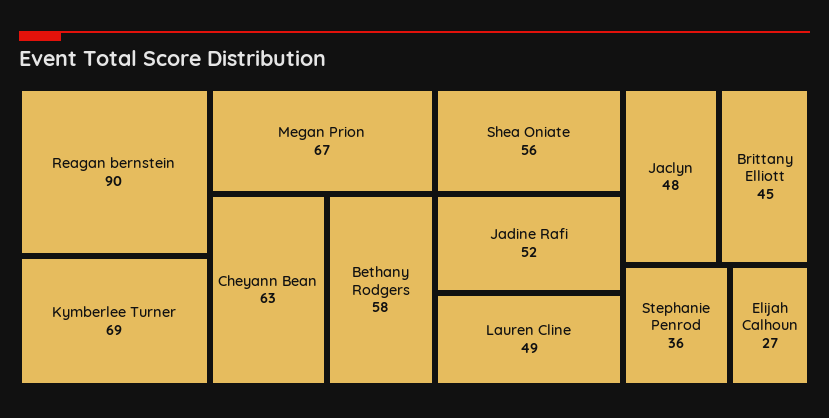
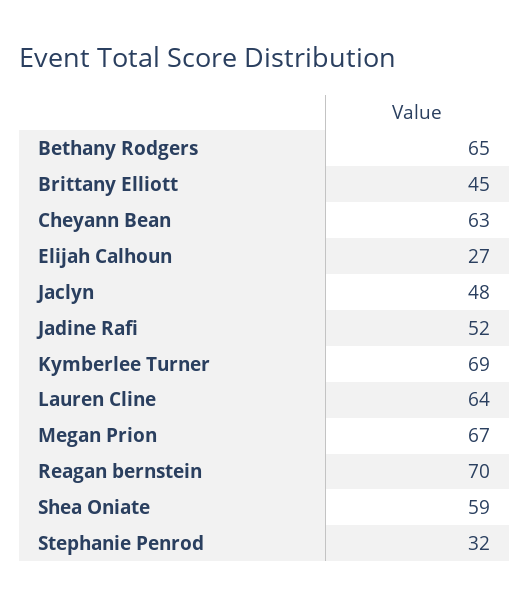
  {
-   "Reagan bernstein": 90,
+   "Reagan bernstein": 70,
    "Kymberlee Turner": 69,
    "Megan Prion": 67,
    "Cheyann Bean": 63,
-   "Bethany Rodgers": 58,
+   "Bethany Rodgers": 65,
-   "Shea Oniate": 56,
+   "Shea Oniate": 59,
    "Jadine Rafi": 52,
-   "Lauren Cline": 49,
+   "Lauren Cline": 64,
    "Jaclyn": 48,
    "Brittany Elliott": 45,
-   "Stephanie Penrod": 36,
+   "Stephanie Penrod": 32,
    "Elijah Calhoun": 27
  }

